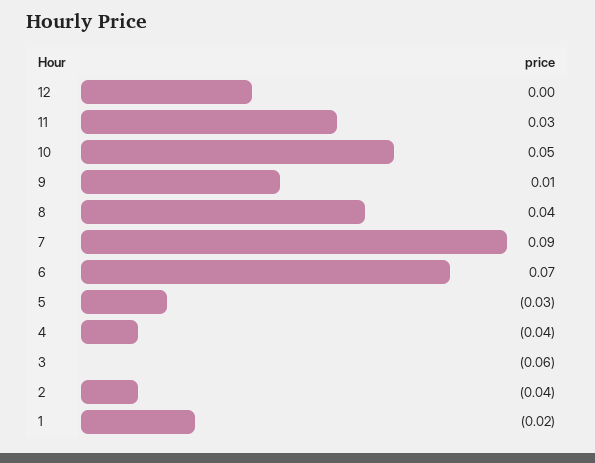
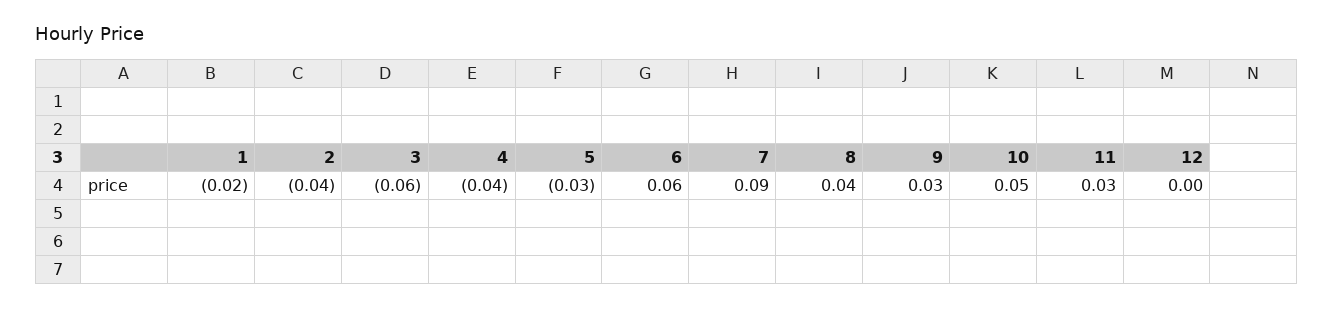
  {
    "12": 0,
    "11": 0.03,
    "10": 0.05,
-   "9": 0.01,
+   "9": 0.03,
    "8": 0.04,
    "7": 0.09,
-   "6": 0.07,
+   "6": 0.06,
    "5": -0.03,
    "4": -0.04,
    "3": -0.06,
    "2": -0.04,
    "1": -0.02
  }

